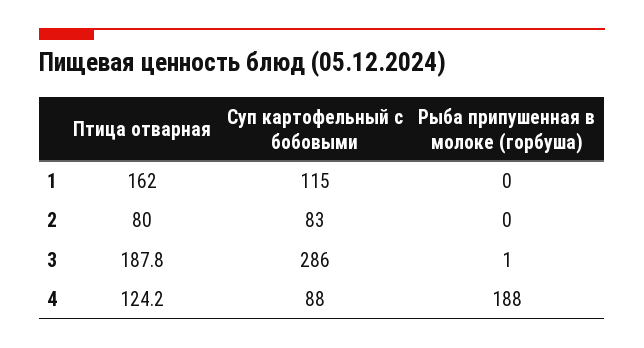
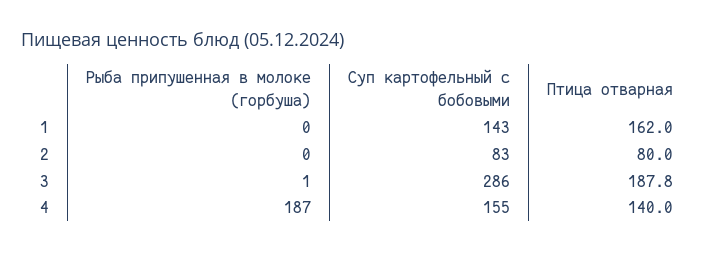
  {
    "Птица отварная": {
      "1": 162,
      "2": 80,
      "3": 187.8,
-     "4": 124.2
+     "4": 140
    },
    "Суп картофельный с бобовыми": {
-     "1": 115,
+     "1": 143,
      "2": 83,
      "3": 286,
-     "4": 88
+     "4": 155
    },
    "Рыба припушенная в молоке (горбуша)": {
      "1": 0,
      "2": 0,
      "3": 1,
-     "4": 188
+     "4": 187
    }
  }

